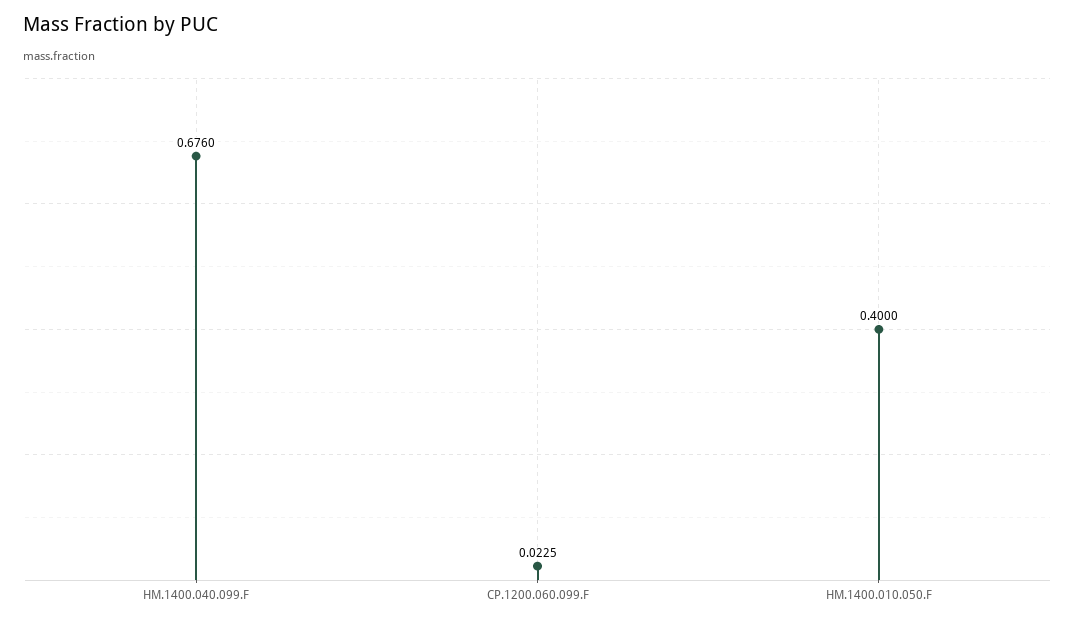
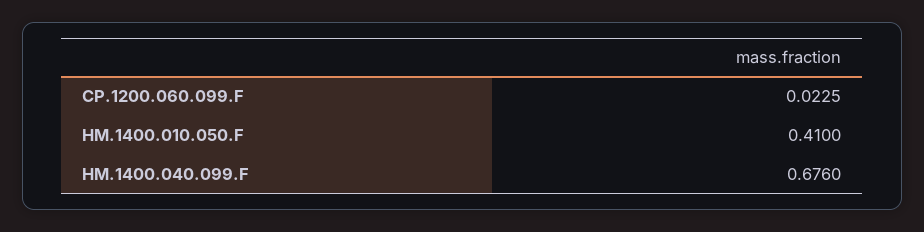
  {
    "HM.1400.040.099.F": 0.676,
    "CP.1200.060.099.F": 0.0225,
-   "HM.1400.010.050.F": 0.4
+   "HM.1400.010.050.F": 0.41
  }

